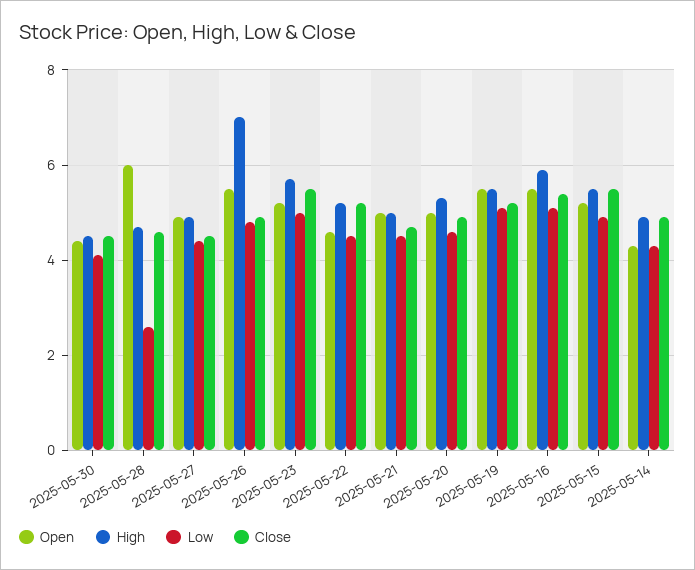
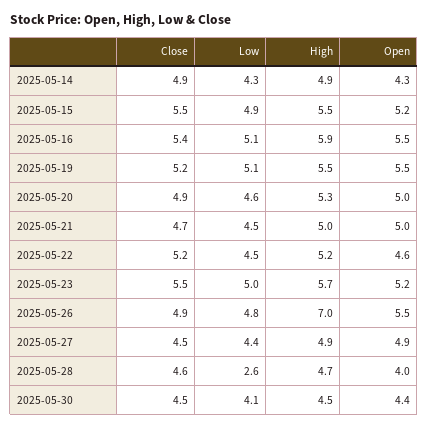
  {
    "Open": {
      "2025-05-30": 4.4,
-     "2025-05-28": 6,
+     "2025-05-28": 4,
      "2025-05-27": 4.9,
      "2025-05-26": 5.5,
      "2025-05-23": 5.2,
      "2025-05-22": 4.6,
      "2025-05-21": 5,
      "2025-05-20": 5,
      "2025-05-19": 5.5,
      "2025-05-16": 5.5,
      "2025-05-15": 5.2,
      "2025-05-14": 4.3
    },
    "High": {
      "2025-05-30": 4.5,
      "2025-05-28": 4.7,
      "2025-05-27": 4.9,
      "2025-05-26": 7,
      "2025-05-23": 5.7,
      "2025-05-22": 5.2,
      "2025-05-21": 5,
      "2025-05-20": 5.3,
      "2025-05-19": 5.5,
      "2025-05-16": 5.9,
      "2025-05-15": 5.5,
      "2025-05-14": 4.9
    },
    "Low": {
      "2025-05-30": 4.1,
      "2025-05-28": 2.6,
      "2025-05-27": 4.4,
      "2025-05-26": 4.8,
      "2025-05-23": 5,
      "2025-05-22": 4.5,
      "2025-05-21": 4.5,
      "2025-05-20": 4.6,
      "2025-05-19": 5.1,
      "2025-05-16": 5.1,
      "2025-05-15": 4.9,
      "2025-05-14": 4.3
    },
    "Close": {
      "2025-05-30": 4.5,
      "2025-05-28": 4.6,
      "2025-05-27": 4.5,
      "2025-05-26": 4.9,
      "2025-05-23": 5.5,
      "2025-05-22": 5.2,
      "2025-05-21": 4.7,
      "2025-05-20": 4.9,
      "2025-05-19": 5.2,
      "2025-05-16": 5.4,
      "2025-05-15": 5.5,
      "2025-05-14": 4.9
    }
  }

